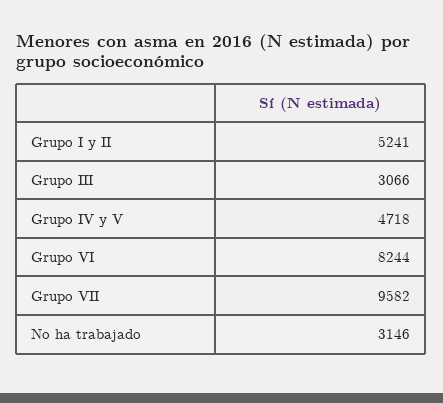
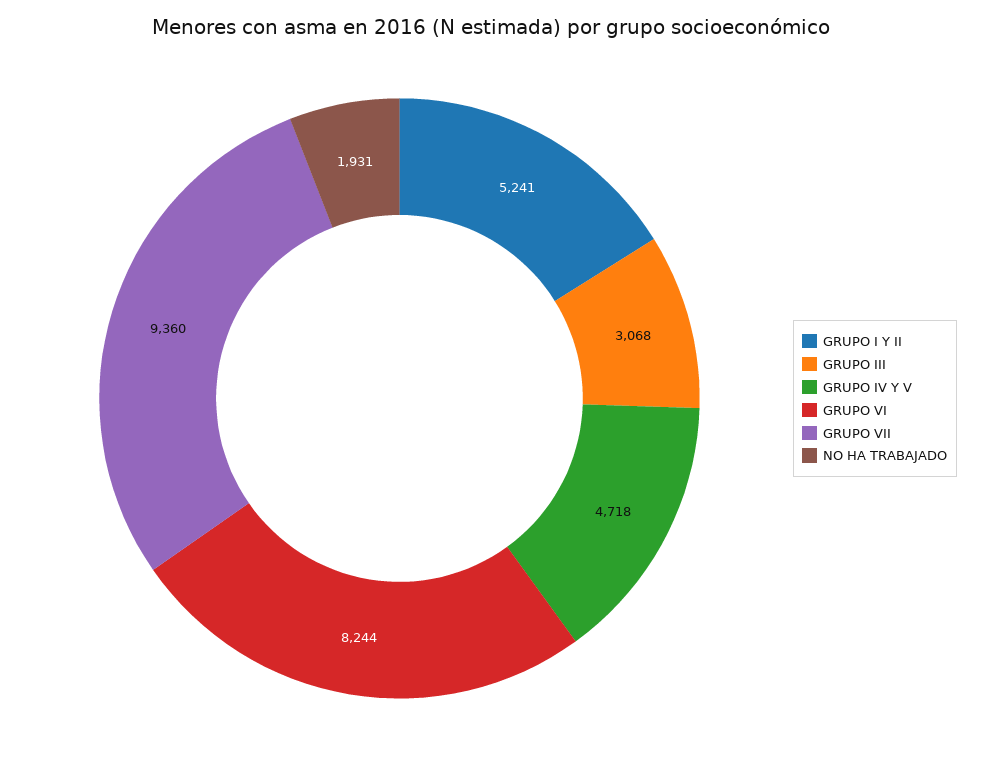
  {
    "Grupo I y II": 5241,
-   "Grupo III": 3066,
+   "Grupo III": 3068,
    "Grupo IV y V": 4718,
    "Grupo VI": 8244,
-   "Grupo VII": 9582,
+   "Grupo VII": 9360,
-   "No ha trabajado": 3146
+   "No ha trabajado": 1931
  }

